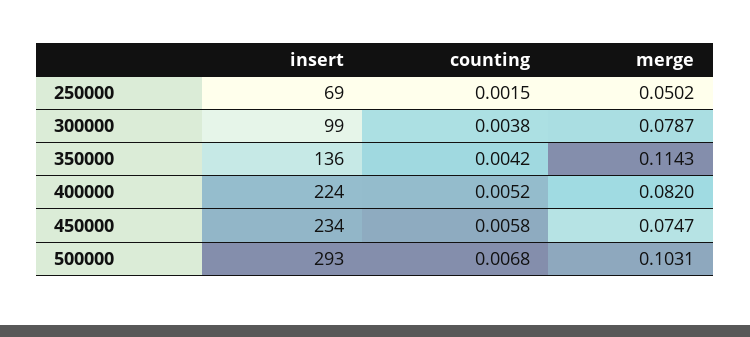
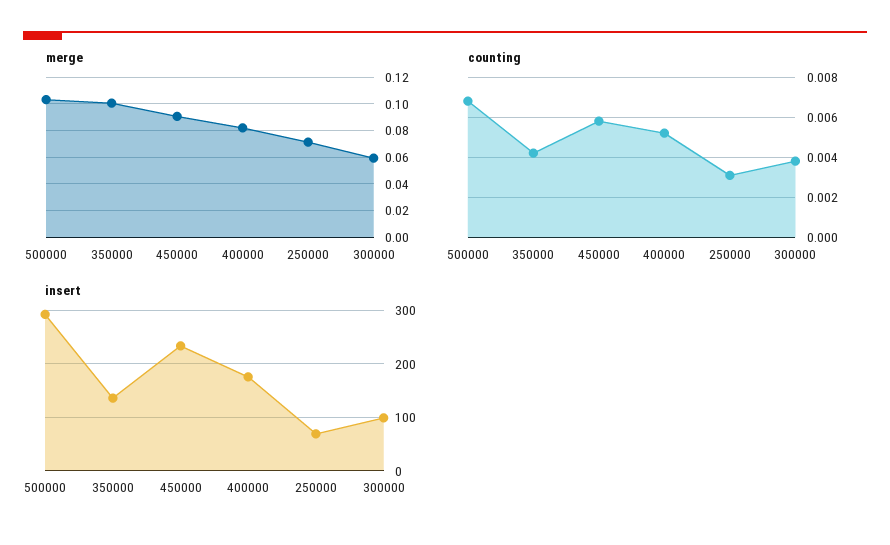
  {
    "insert": {
      "250000": 69,
      "300000": 99,
      "350000": 136,
-     "400000": 224,
+     "400000": 180,
      "450000": 234,
      "500000": 293
    },
    "counting": {
-     "250000": 0.0015,
+     "250000": 0.003,
      "300000": 0.0038,
      "350000": 0.0042,
      "400000": 0.0052,
      "450000": 0.0058,
      "500000": 0.0068
    },
    "merge": {
-     "250000": 0.0502,
+     "250000": 0.07,
-     "300000": 0.0787,
+     "300000": 0.06,
-     "350000": 0.1143,
+     "350000": 0.1,
      "400000": 0.082,
-     "450000": 0.0747,
+     "450000": 0.09,
      "500000": 0.1031
    }
  }

